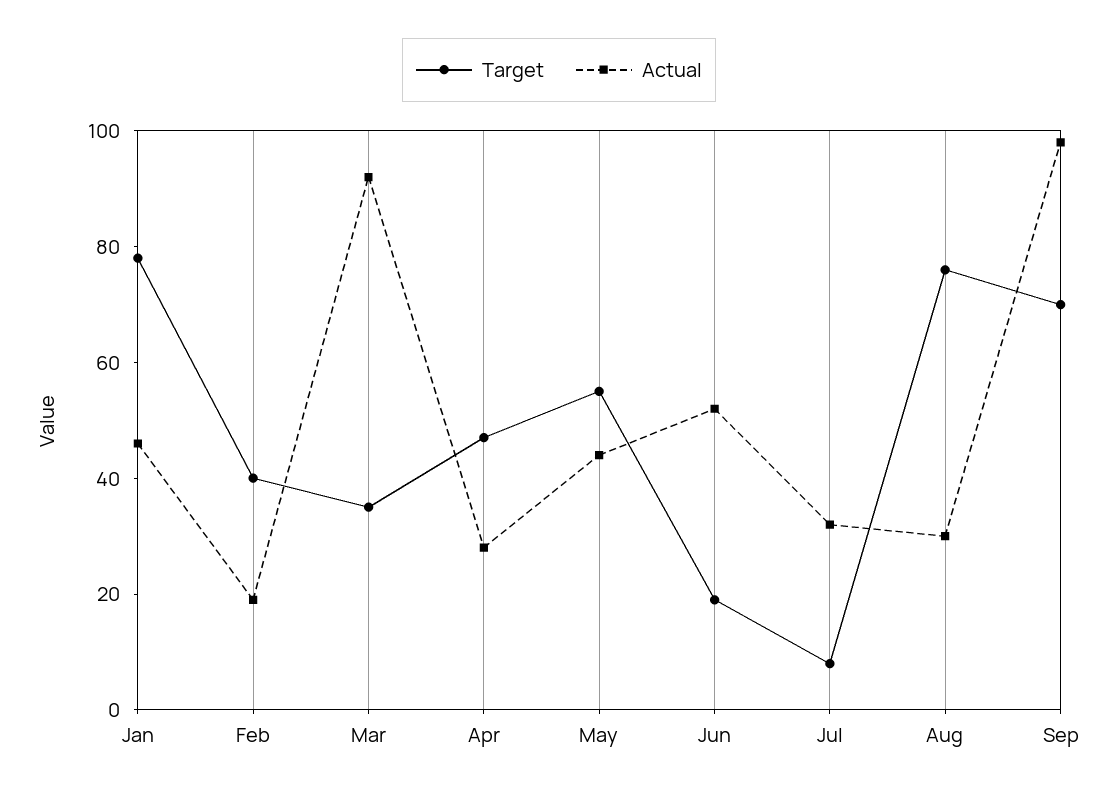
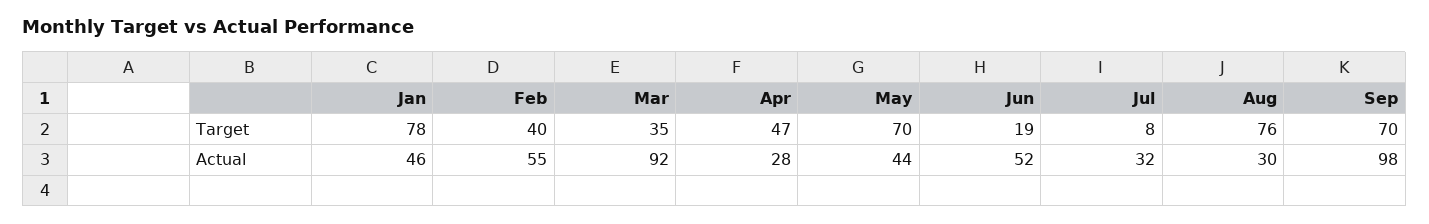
  {
    "Target": {
      "Jan": 78,
      "Feb": 40,
      "Mar": 35,
      "Apr": 47,
-     "May": 55,
+     "May": 70,
      "Jun": 19,
      "Jul": 8,
      "Aug": 76,
      "Sep": 70
    },
    "Actual": {
      "Jan": 46,
-     "Feb": 20,
+     "Feb": 55,
      "Mar": 92,
      "Apr": 28,
      "May": 44,
      "Jun": 52,
      "Jul": 32,
      "Aug": 30,
      "Sep": 98
    }
  }

